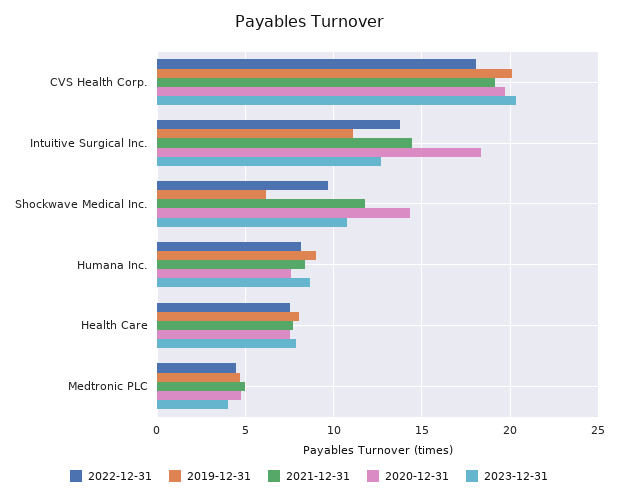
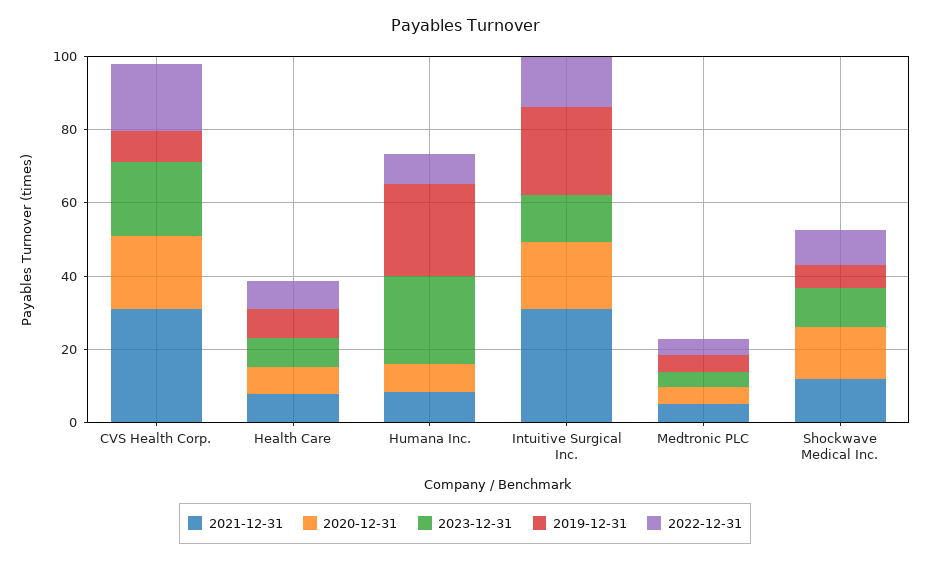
  {
    "2022-12-31": {
      "CVS Health Corp.": 18,
      "Intuitive Surgical Inc.": 14,
      "Shockwave Medical Inc.": 9.5,
      "Humana Inc.": 8,
      "Health Care": 7.5,
      "Medtronic PLC": 4.5
    },
    "2019-12-31": {
-     "CVS Health Corp.": 20,
+     "CVS Health Corp.": 10,
-     "Intuitive Surgical Inc.": 11,
+     "Intuitive Surgical Inc.": 25,
      "Shockwave Medical Inc.": 6,
-     "Humana Inc.": 9,
+     "Humana Inc.": 25,
      "Health Care": 8,
      "Medtronic PLC": 4.5
    },
    "2021-12-31": {
-     "CVS Health Corp.": 19,
+     "CVS Health Corp.": 30,
-     "Intuitive Surgical Inc.": 14.5,
+     "Intuitive Surgical Inc.": 30,
      "Shockwave Medical Inc.": 12,
      "Humana Inc.": 8.5,
      "Health Care": 7.5,
      "Medtronic PLC": 5
    },
    "2020-12-31": {
      "CVS Health Corp.": 19.5,
      "Intuitive Surgical Inc.": 18.5,
      "Shockwave Medical Inc.": 14.5,
      "Humana Inc.": 7.5,
      "Health Care": 7.5,
      "Medtronic PLC": 4.5
    },
    "2023-12-31": {
      "CVS Health Corp.": 20.5,
      "Intuitive Surgical Inc.": 12.5,
      "Shockwave Medical Inc.": 11,
-     "Humana Inc.": 8.5,
+     "Humana Inc.": 25,
      "Health Care": 8,
      "Medtronic PLC": 4
    }
  }

